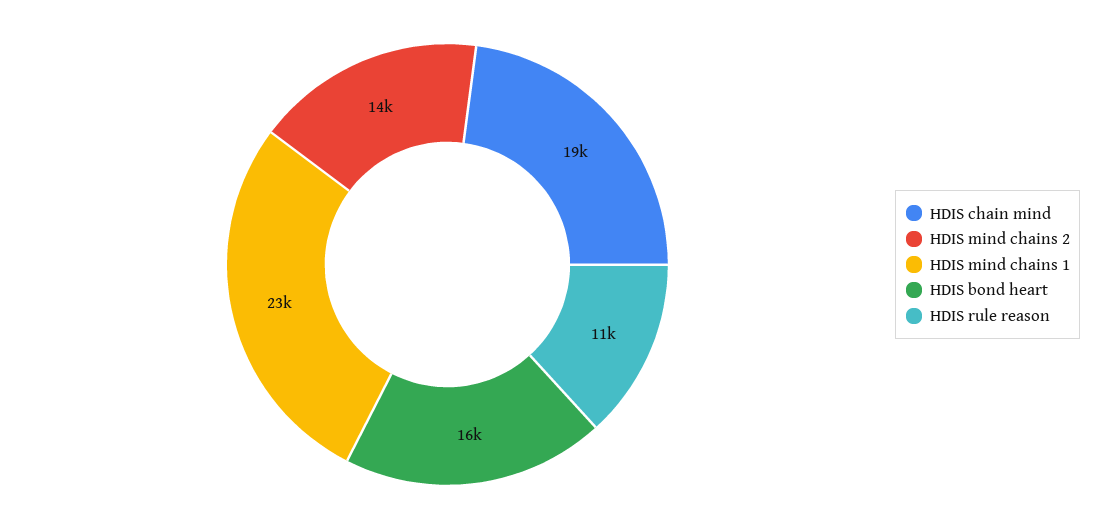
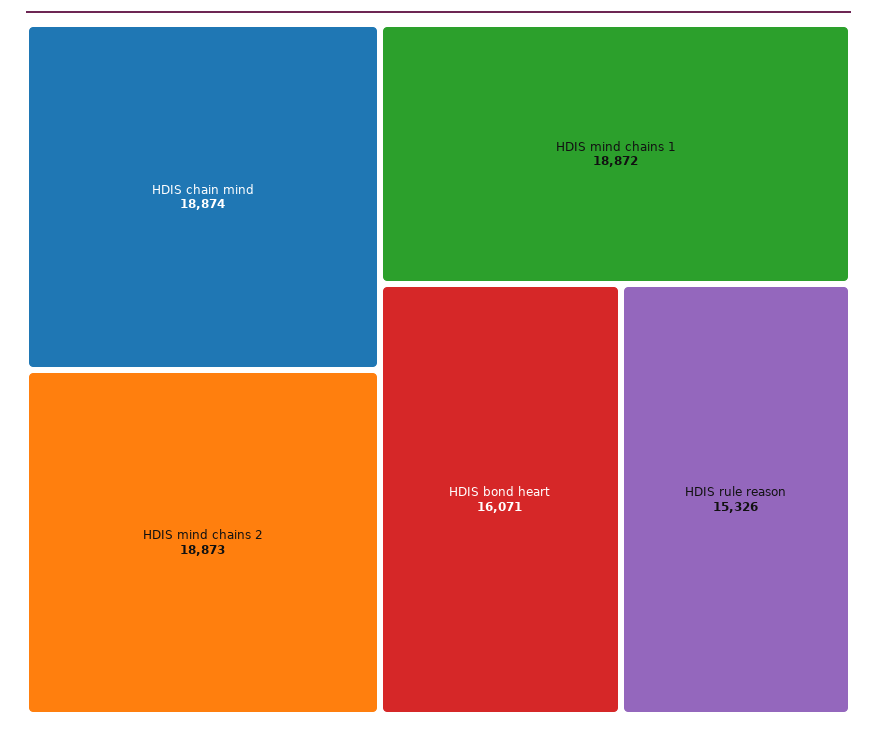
  {
    "HDIS chain mind": 18874,
-   "HDIS mind chains 2": 14000,
+   "HDIS mind chains 2": 18873,
-   "HDIS mind chains 1": 23000,
+   "HDIS mind chains 1": 18872,
    "HDIS bond heart": 16071,
-   "HDIS rule reason": 11000
+   "HDIS rule reason": 15326
  }

